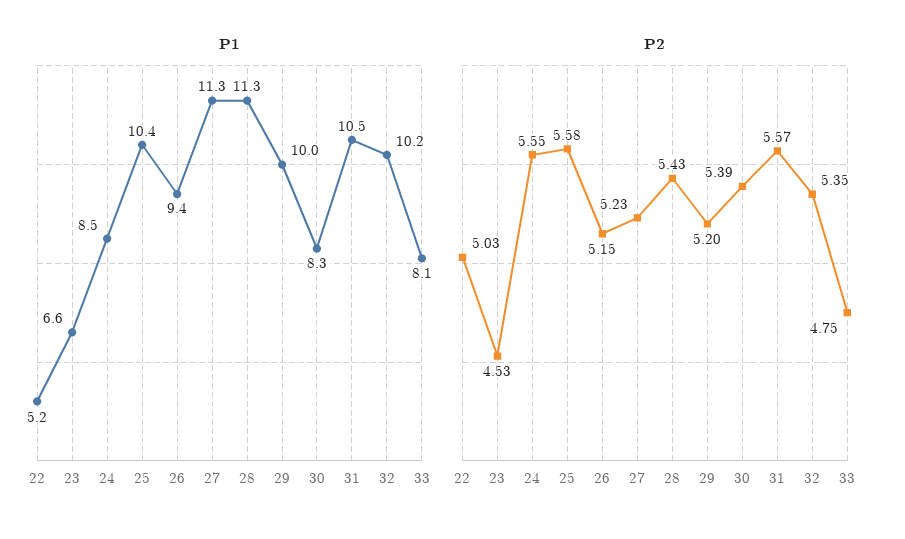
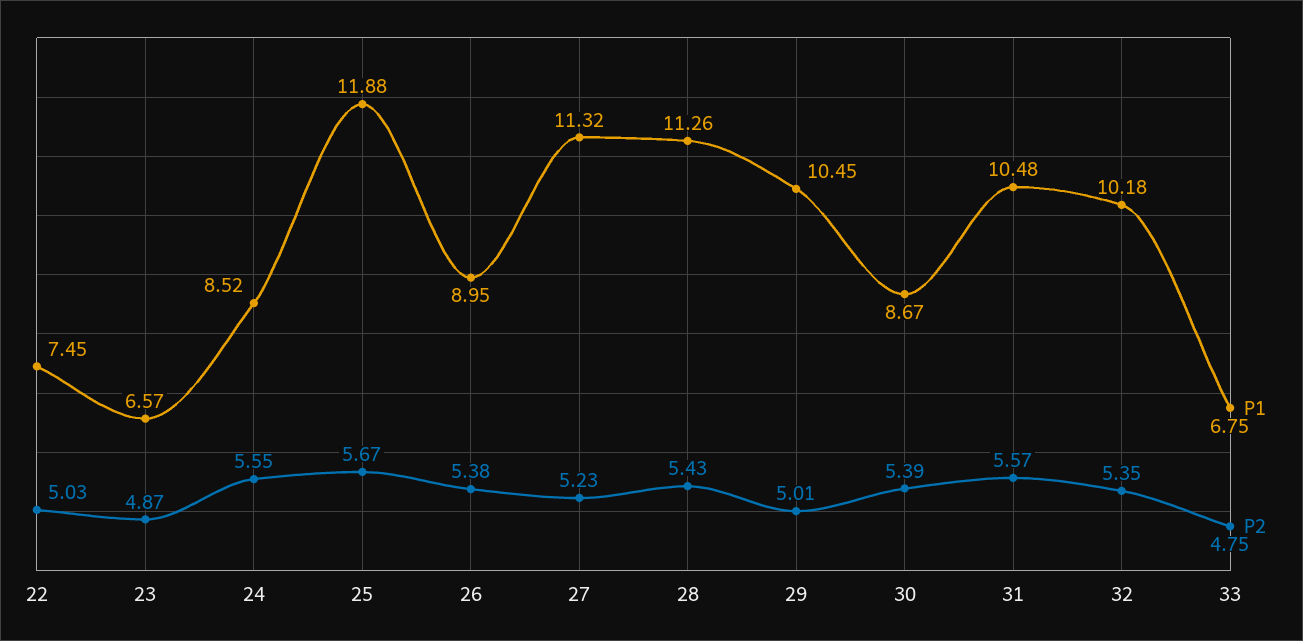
  {
    "P1": {
-     "22": 5.2,
+     "22": 7.45,
      "23": 6.57,
      "24": 8.52,
-     "25": 10.4,
+     "25": 11.88,
-     "26": 9.4,
+     "26": 8.95,
      "27": 11.32,
      "28": 11.26,
-     "29": 10,
+     "29": 10.45,
-     "30": 8.3,
+     "30": 8.67,
      "31": 10.48,
      "32": 10.18,
-     "33": 8.1
+     "33": 6.75
    },
    "P2": {
      "22": 5.03,
-     "23": 4.53,
+     "23": 4.87,
      "24": 5.55,
-     "25": 5.58,
+     "25": 5.67,
-     "26": 5.15,
+     "26": 5.38,
      "27": 5.23,
      "28": 5.43,
-     "29": 5.2,
+     "29": 5.01,
      "30": 5.39,
      "31": 5.57,
      "32": 5.35,
      "33": 4.75
    }
  }

